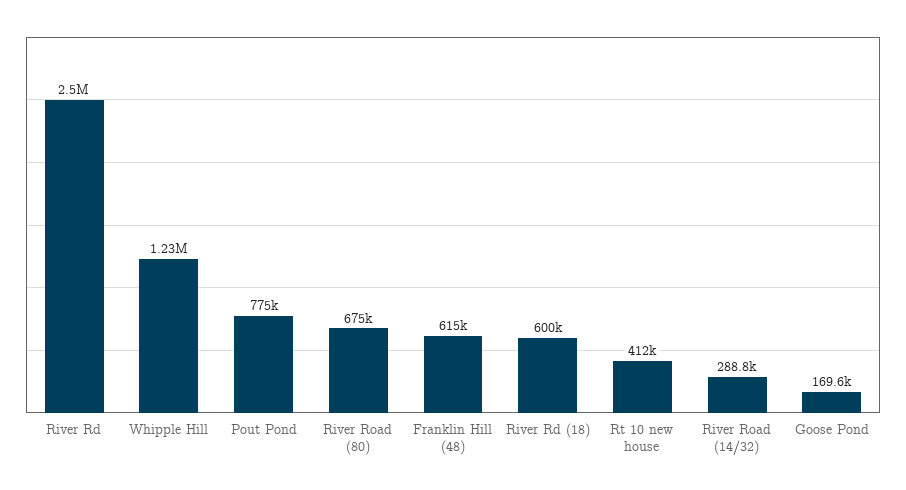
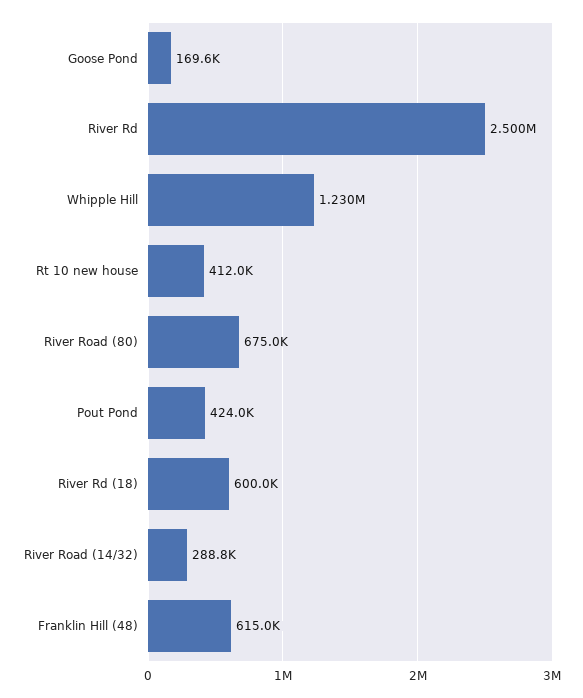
  {
    "River Rd": 2500000,
    "Whipple Hill": 1230000,
-   "Pout Pond": 775000,
+   "Pout Pond": 424000,
    "River Road (80)": 675000,
    "Franklin Hill (48)": 615000,
    "River Rd (18)": 600000,
    "Rt 10 new house": 412000,
    "River Road (14/32)": 288800,
    "Goose Pond": 169600
  }

